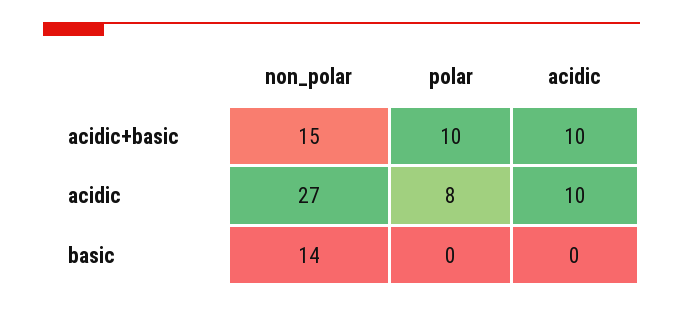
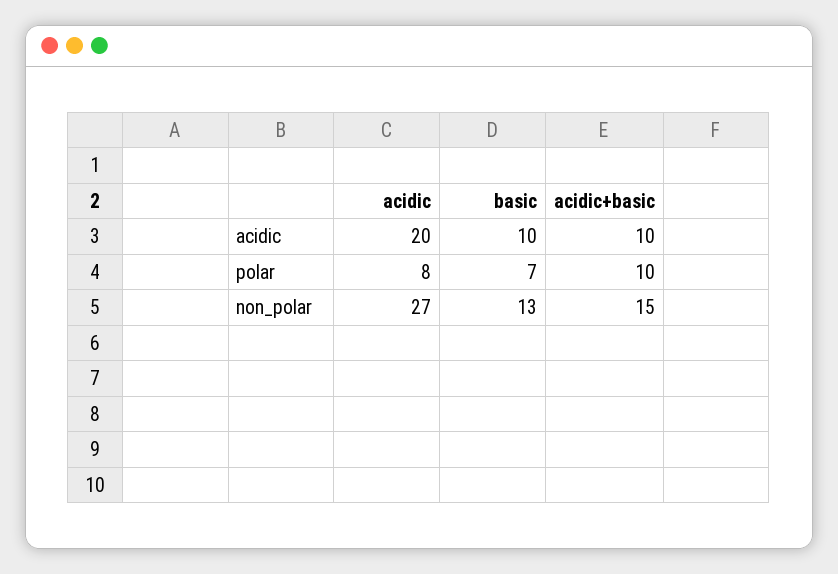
  {
    "non_polar": {
      "acidic+basic": 15,
      "acidic": 27,
-     "basic": 14
+     "basic": 13
    },
    "polar": {
      "acidic+basic": 10,
      "acidic": 8,
-     "basic": 0
+     "basic": 7
    },
    "acidic": {
      "acidic+basic": 10,
-     "acidic": 10,
+     "acidic": 20,
-     "basic": 0
+     "basic": 10
    }
  }

